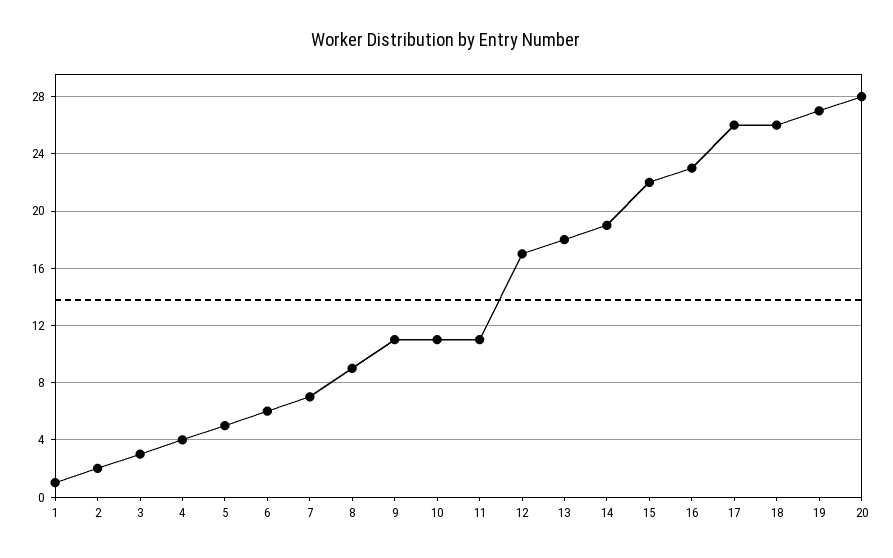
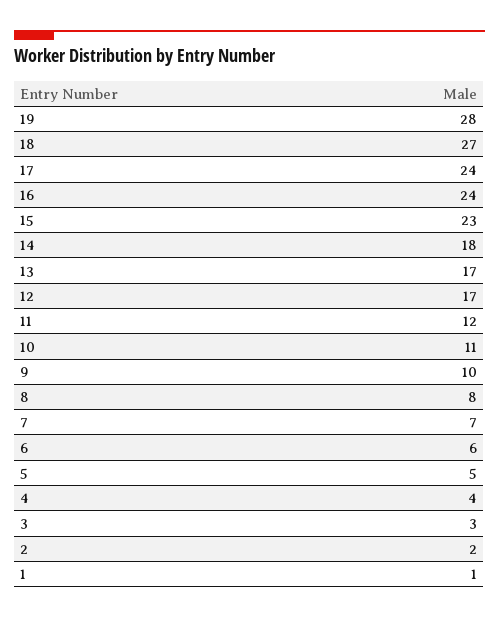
  {
    "1": 1,
    "2": 2,
    "3": 3,
    "4": 4,
    "5": 5,
    "6": 6,
    "7": 7,
-   "8": 9,
+   "8": 8,
-   "9": 11,
+   "9": 10,
    "10": 11,
-   "11": 11,
+   "11": 12,
    "12": 17,
-   "13": 18,
+   "13": 17,
-   "14": 19,
+   "14": 18,
-   "15": 22,
+   "15": 23,
-   "16": 23,
+   "16": 24,
-   "17": 26,
+   "17": 24,
-   "18": 26,
+   "18": 27,
-   "19": 27,
+   "19": 28
-   "20": 28
  }

